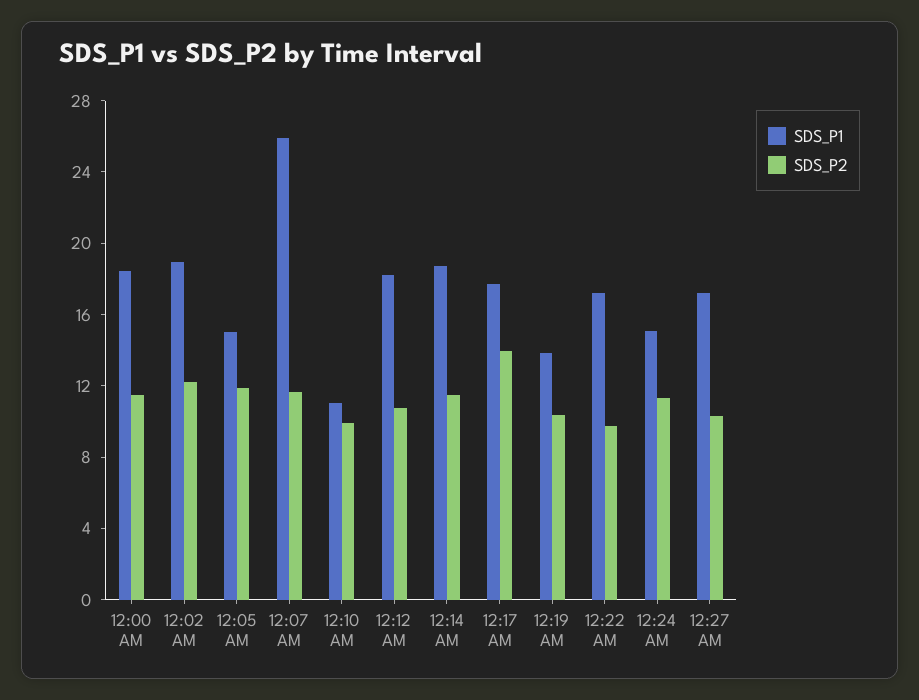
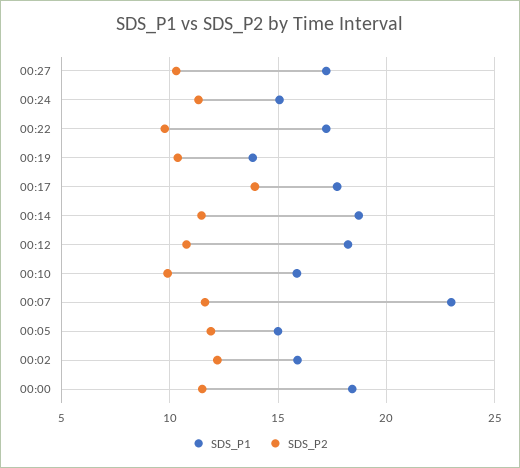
  {
    "SDS_P1": {
      "12:00 AM": 18.5,
-     "12:02 AM": 19,
+     "12:02 AM": 16,
      "12:05 AM": 15,
-     "12:07 AM": 26,
+     "12:07 AM": 23,
-     "12:10 AM": 11,
+     "12:10 AM": 16,
      "12:12 AM": 18,
      "12:14 AM": 18.5,
      "12:17 AM": 17.5,
      "12:19 AM": 14,
      "12:22 AM": 17,
      "12:24 AM": 15,
      "12:27 AM": 17
    },
    "SDS_P2": {
      "12:00 AM": 11.5,
      "12:02 AM": 12,
      "12:05 AM": 12,
      "12:07 AM": 11.5,
      "12:10 AM": 10,
      "12:12 AM": 11,
      "12:14 AM": 11.5,
      "12:17 AM": 14,
      "12:19 AM": 10.5,
      "12:22 AM": 10,
      "12:24 AM": 11.5,
      "12:27 AM": 10.5
    }
  }

